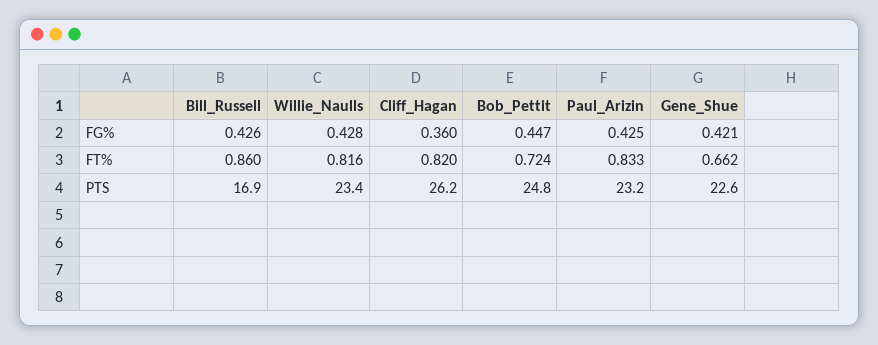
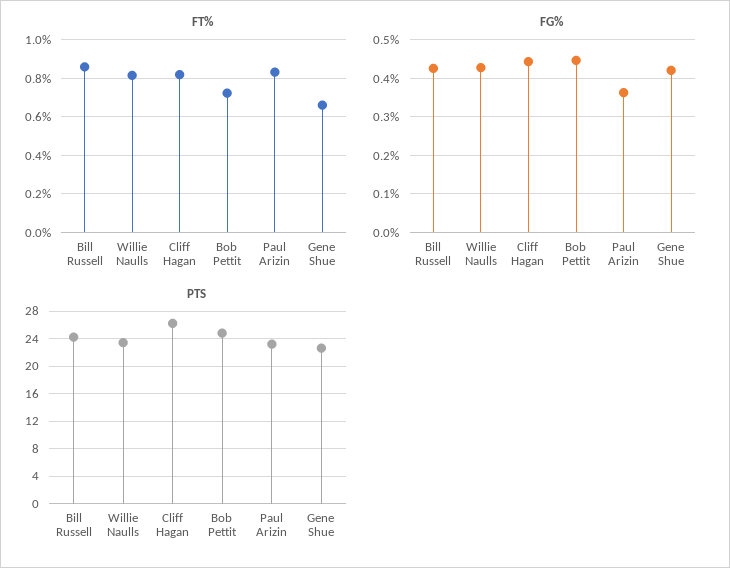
  {
    "FG%": {
      "Bill_Russell": 0.426,
      "Willie_Naulls": 0.428,
-     "Cliff_Hagan": 0.36,
+     "Cliff_Hagan": 0.44,
      "Bob_Pettit": 0.447,
-     "Paul_Arizin": 0.425,
+     "Paul_Arizin": 0.36,
      "Gene_Shue": 0.421
    },
    "FT%": {
      "Bill_Russell": 0.86,
      "Willie_Naulls": 0.816,
      "Cliff_Hagan": 0.82,
      "Bob_Pettit": 0.724,
      "Paul_Arizin": 0.833,
      "Gene_Shue": 0.662
    },
    "PTS": {
-     "Bill_Russell": 16.9,
+     "Bill_Russell": 24,
      "Willie_Naulls": 23.4,
      "Cliff_Hagan": 26.2,
      "Bob_Pettit": 24.8,
      "Paul_Arizin": 23.2,
      "Gene_Shue": 22.6
    }
  }

